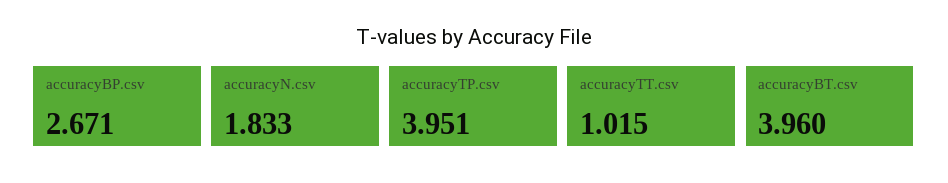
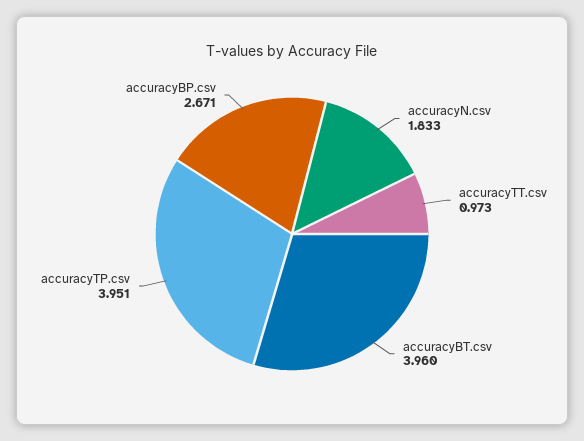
  {
    "accuracyBP.csv": 2.671,
    "accuracyN.csv": 1.833,
    "accuracyTP.csv": 3.951,
-   "accuracyTT.csv": 1.015,
+   "accuracyTT.csv": 0.973,
    "accuracyBT.csv": 3.96
  }

